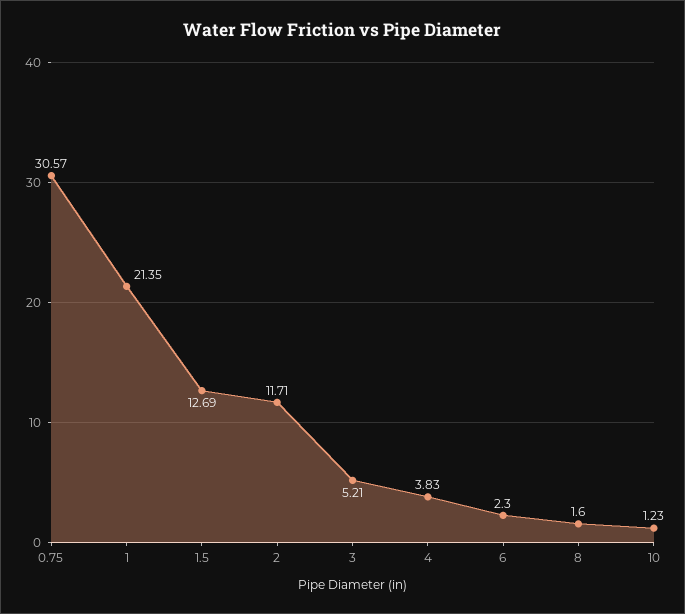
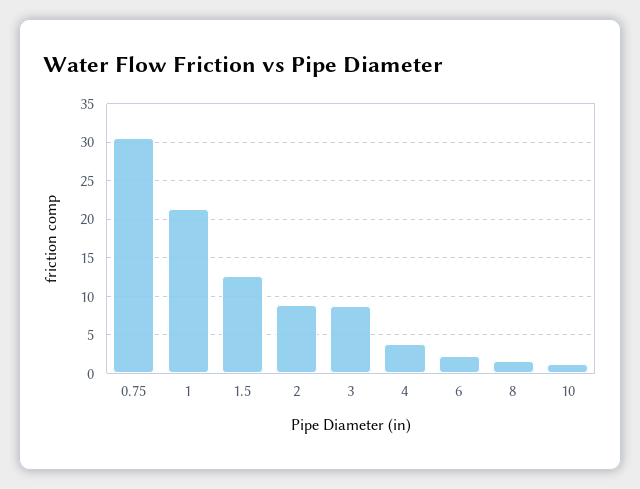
  {
    "0.75": 30.57,
    "1": 21.35,
    "1.5": 12.69,
-   "2": 11.71,
+   "2": 9,
-   "3": 5.21,
+   "3": 9,
    "4": 3.83,
    "6": 2.3,
    "8": 1.6,
    "10": 1.23
  }

